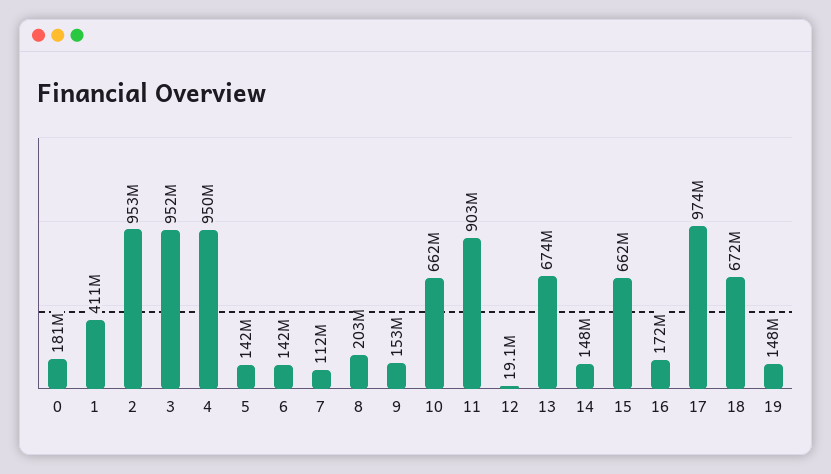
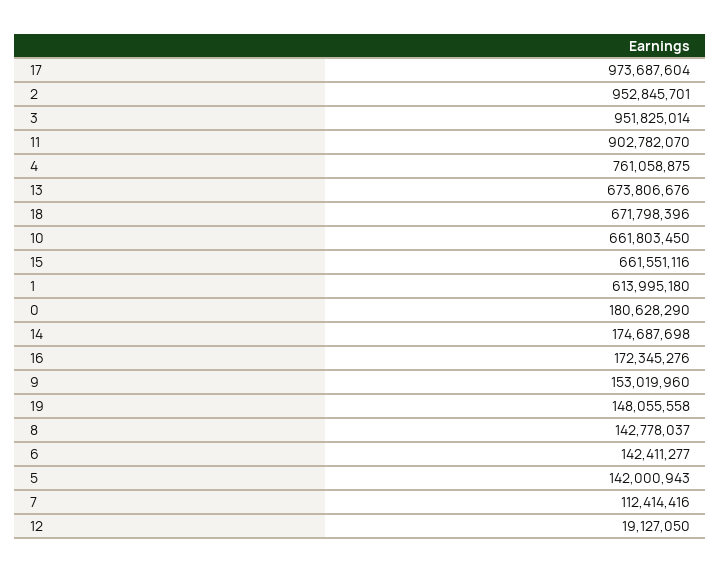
  {
    "0": 180628290,
-   "1": 411000000,
+   "1": 613995180,
    "2": 952845701,
    "3": 951825014,
-   "4": 950000000,
+   "4": 761058875,
    "5": 142000943,
    "6": 142411277,
    "7": 112414416,
-   "8": 203000000,
+   "8": 142778037,
    "9": 153019960,
    "10": 661803450,
    "11": 902782070,
    "12": 19127050,
    "13": 673806676,
-   "14": 148000000,
+   "14": 174687698,
    "15": 661551116,
    "16": 172345276,
    "17": 973687604,
    "18": 671798396,
    "19": 148055558
  }

